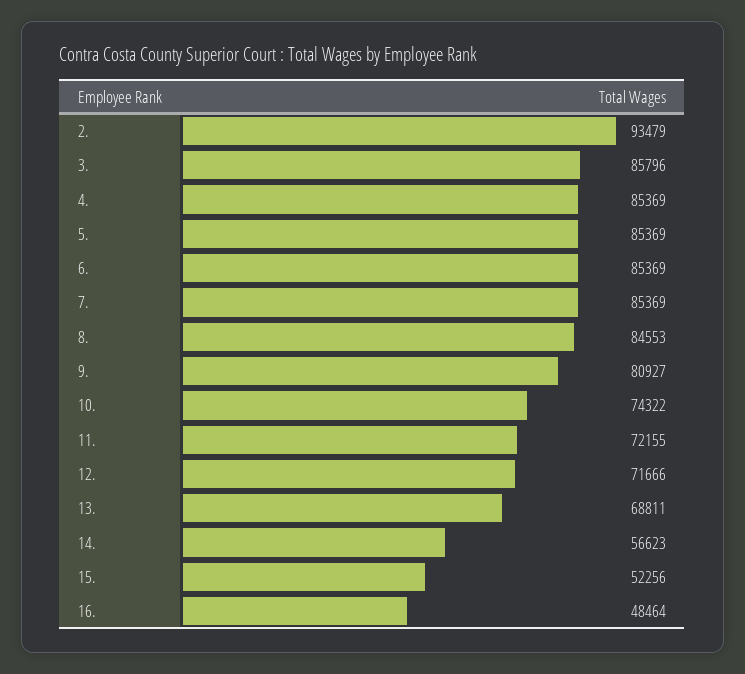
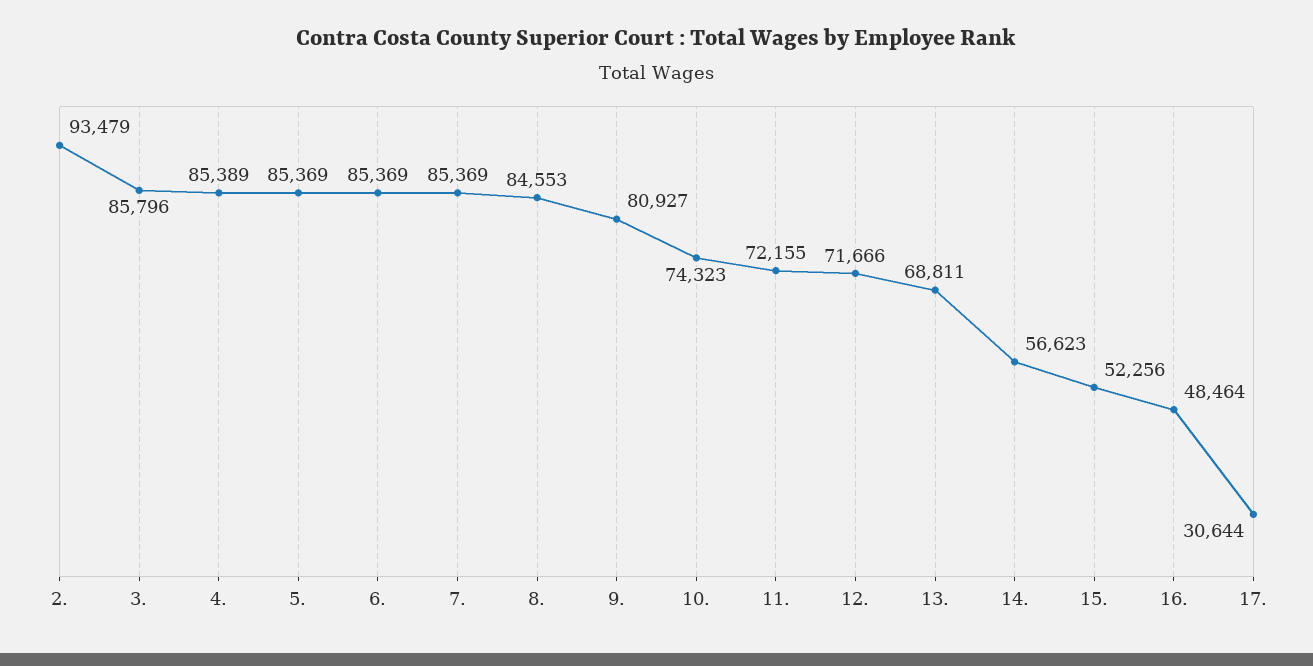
  {
    "2.": 93479,
    "3.": 85796,
-   "4.": 85369,
+   "4.": 85389,
    "5.": 85369,
    "6.": 85369,
    "7.": 85369,
    "8.": 84553,
    "9.": 80927,
-   "10.": 74322,
+   "10.": 74323,
    "11.": 72155,
    "12.": 71666,
    "13.": 68811,
    "14.": 56623,
    "15.": 52256,
-   "16.": 48464
+   "16.": 48464,
+   "17.": 30644
  }

